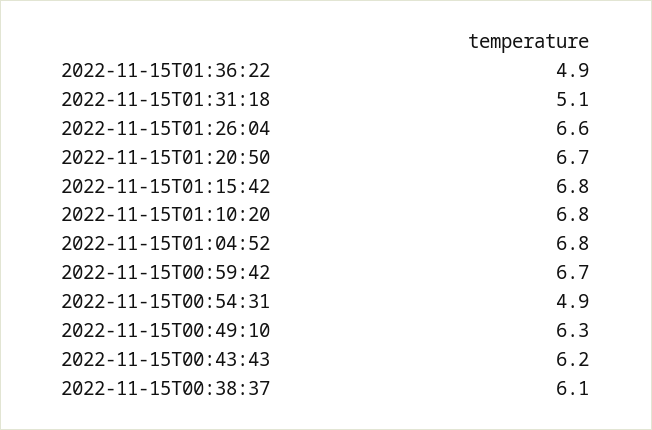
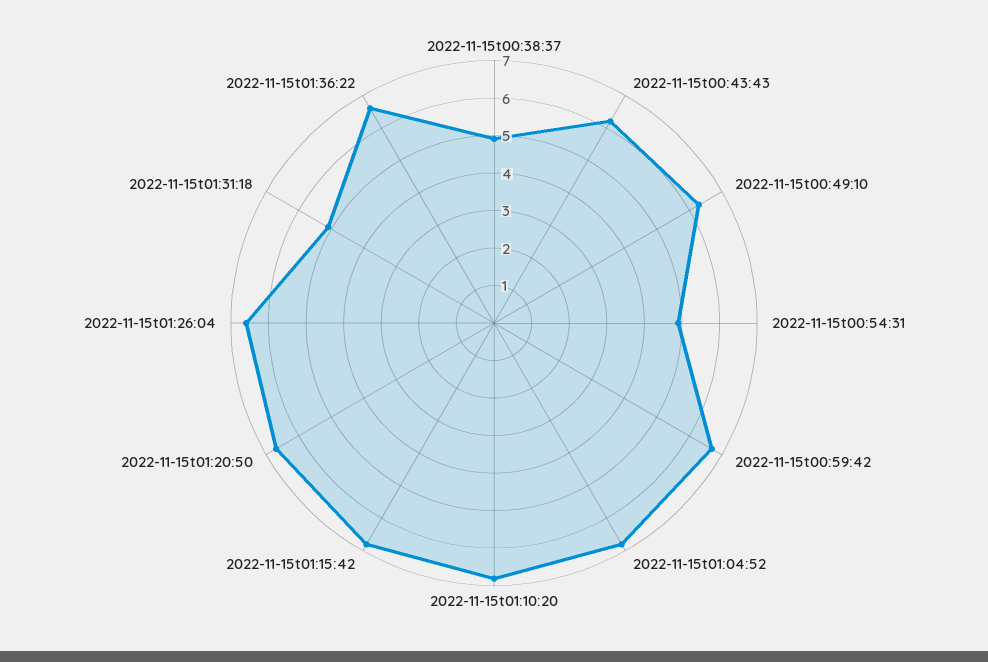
  {
-   "2022-11-15T01:36:22": 4.9,
+   "2022-11-15T01:36:22": 6.5,
    "2022-11-15T01:31:18": 5.1,
    "2022-11-15T01:26:04": 6.6,
    "2022-11-15T01:20:50": 6.7,
    "2022-11-15T01:15:42": 6.8,
    "2022-11-15T01:10:20": 6.8,
    "2022-11-15T01:04:52": 6.8,
    "2022-11-15T00:59:42": 6.7,
    "2022-11-15T00:54:31": 4.9,
    "2022-11-15T00:49:10": 6.3,
    "2022-11-15T00:43:43": 6.2,
-   "2022-11-15T00:38:37": 6.1
+   "2022-11-15T00:38:37": 5
  }

